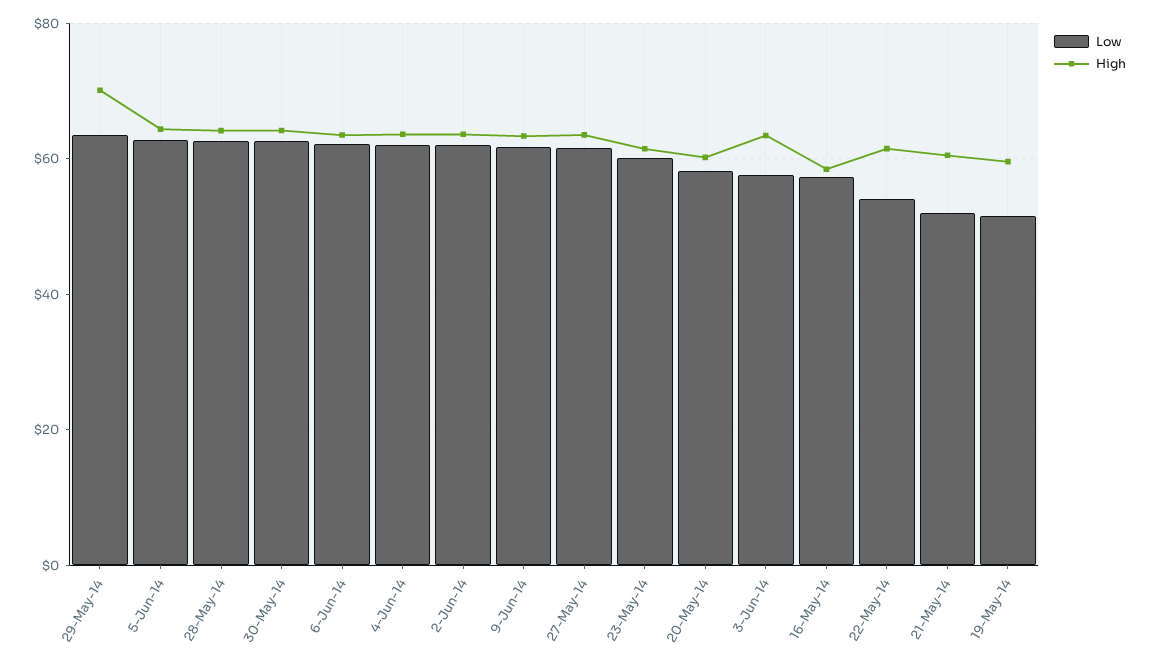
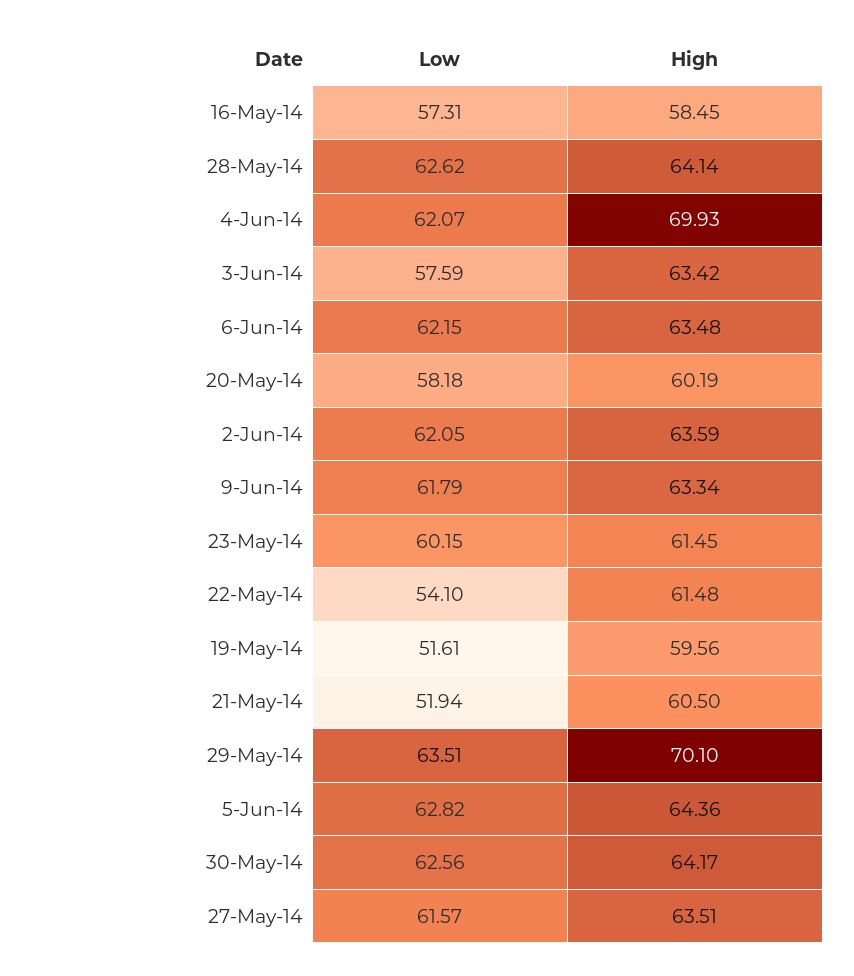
  {
    "Low": {
      "29-May-14": 63.51,
      "5-Jun-14": 62.82,
      "28-May-14": 62.62,
      "30-May-14": 62.56,
      "6-Jun-14": 62.15,
      "4-Jun-14": 62.07,
      "2-Jun-14": 62.05,
      "9-Jun-14": 61.79,
      "27-May-14": 61.57,
      "23-May-14": 60.15,
      "20-May-14": 58.18,
      "3-Jun-14": 57.59,
      "16-May-14": 57.31,
      "22-May-14": 54.1,
      "21-May-14": 51.94,
      "19-May-14": 51.61
    },
    "High": {
      "29-May-14": 70.1,
      "5-Jun-14": 64.36,
      "28-May-14": 64.14,
      "30-May-14": 64.17,
      "6-Jun-14": 63.48,
-     "4-Jun-14": 64,
+     "4-Jun-14": 69.93,
      "2-Jun-14": 63.59,
      "9-Jun-14": 63.34,
      "27-May-14": 63.51,
      "23-May-14": 61.45,
      "20-May-14": 60.19,
      "3-Jun-14": 63.42,
      "16-May-14": 58.45,
      "22-May-14": 61.48,
      "21-May-14": 60.5,
      "19-May-14": 59.56
    }
  }

